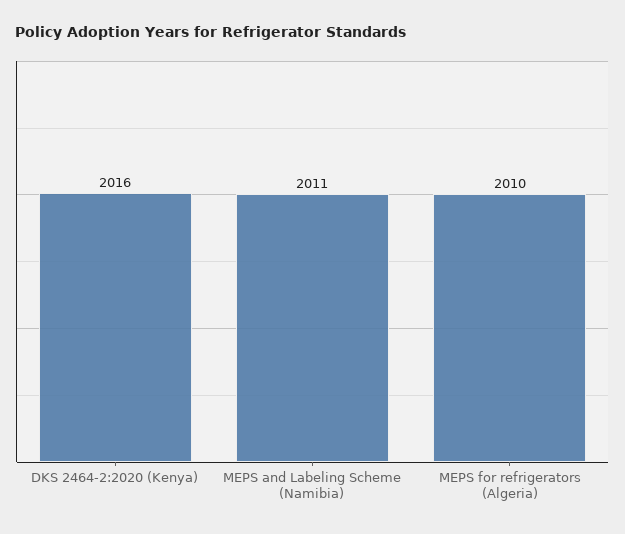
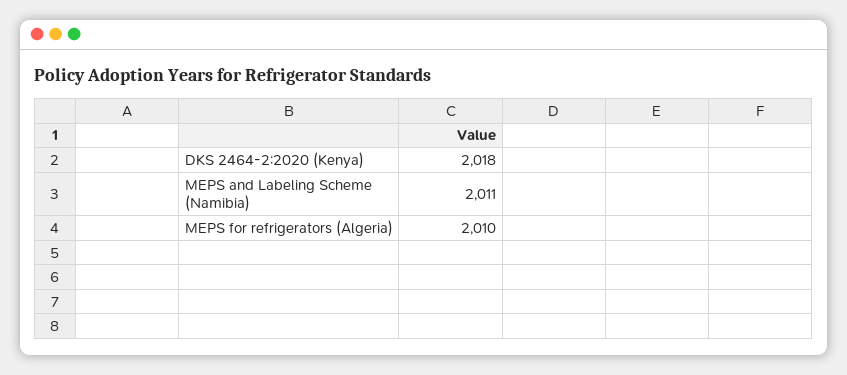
  {
-   "DKS 2464-2:2020 (Kenya)": 2016,
+   "DKS 2464-2:2020 (Kenya)": 2018,
    "MEPS and Labeling Scheme (Namibia)": 2011,
    "MEPS for refrigerators (Algeria)": 2010
  }

